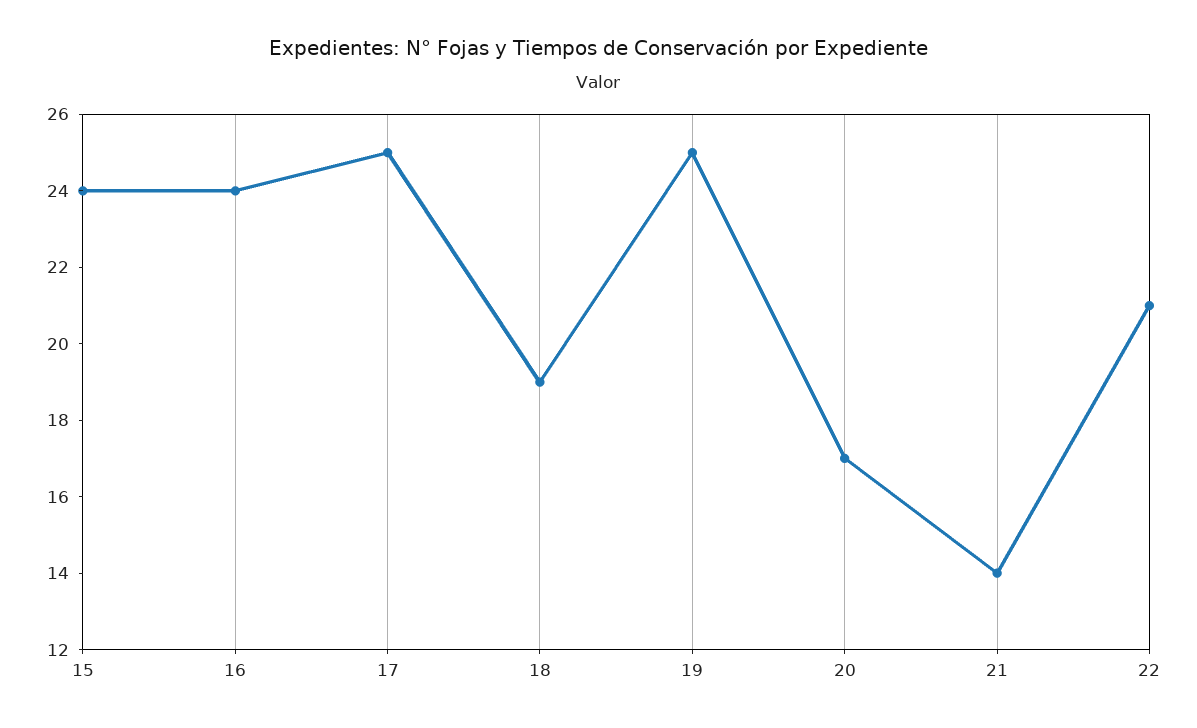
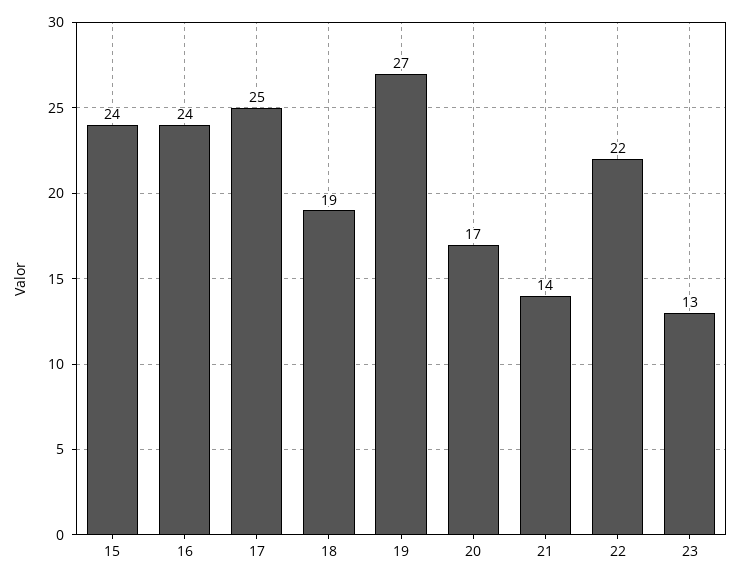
  {
    "15": 24,
    "16": 24,
    "17": 25,
    "18": 19,
-   "19": 25,
+   "19": 27,
    "20": 17,
    "21": 14,
-   "22": 21
+   "22": 22,
+   "23": 13
  }

